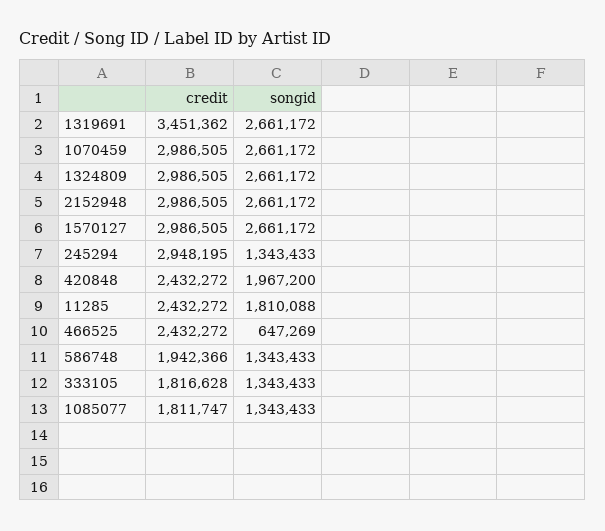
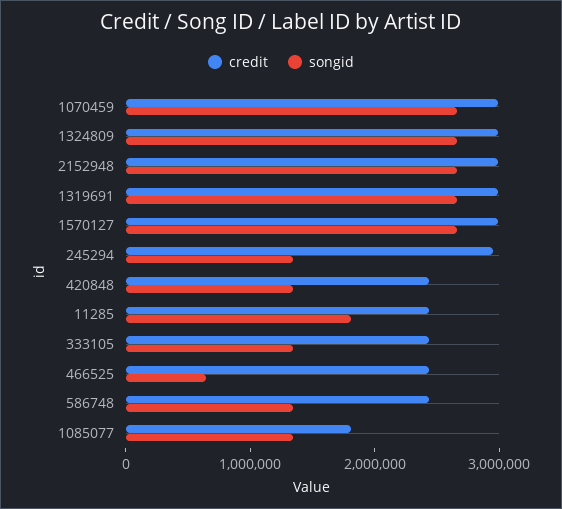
  {
    "credit": {
-     "1319691": 3451362,
+     "1319691": 3000000,
      "1070459": 2986505,
      "1324809": 2986505,
      "2152948": 2986505,
      "1570127": 2986505,
      "245294": 2948195,
      "420848": 2432272,
      "11285": 2432272,
      "466525": 2432272,
-     "586748": 1942366,
+     "586748": 2400000,
-     "333105": 1816628,
+     "333105": 2400000,
      "1085077": 1811747
    },
    "songid": {
      "1319691": 2661172,
      "1070459": 2661172,
      "1324809": 2661172,
      "2152948": 2661172,
      "1570127": 2661172,
      "245294": 1343433,
-     "420848": 1967200,
+     "420848": 1400000,
      "11285": 1810088,
      "466525": 647269,
      "586748": 1343433,
      "333105": 1343433,
      "1085077": 1343433
    }
  }

